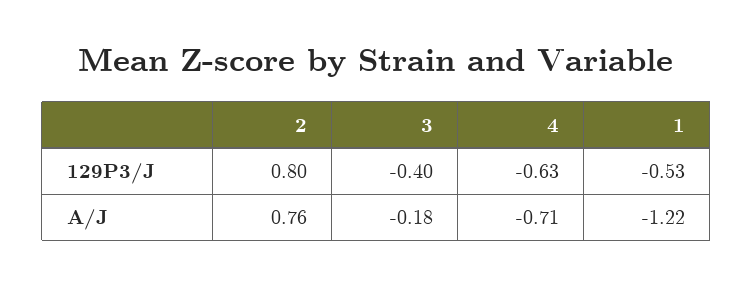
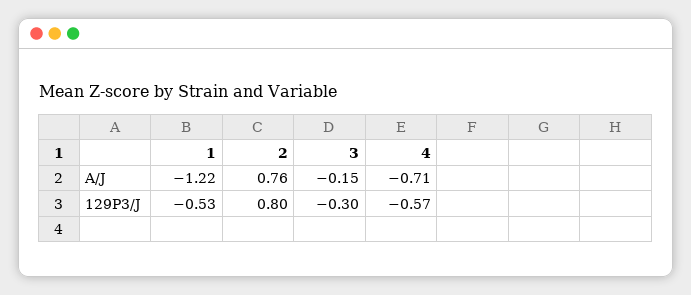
  {
    "2": {
      "129P3/J": 0.8,
      "A/J": 0.76
    },
    "3": {
-     "129P3/J": -0.4,
+     "129P3/J": -0.3,
-     "A/J": -0.18
+     "A/J": -0.15
    },
    "4": {
-     "129P3/J": -0.63,
+     "129P3/J": -0.57,
      "A/J": -0.71
    },
    "1": {
      "129P3/J": -0.53,
      "A/J": -1.22
    }
  }

